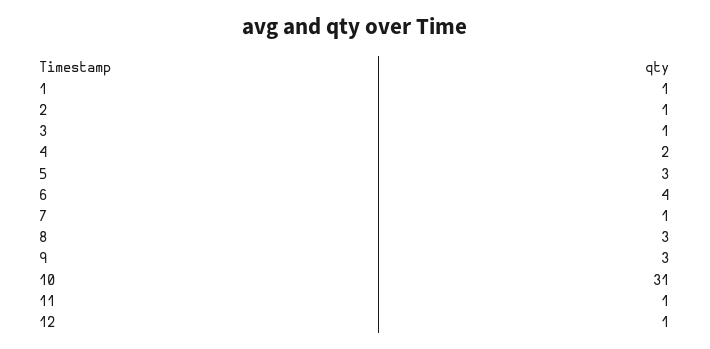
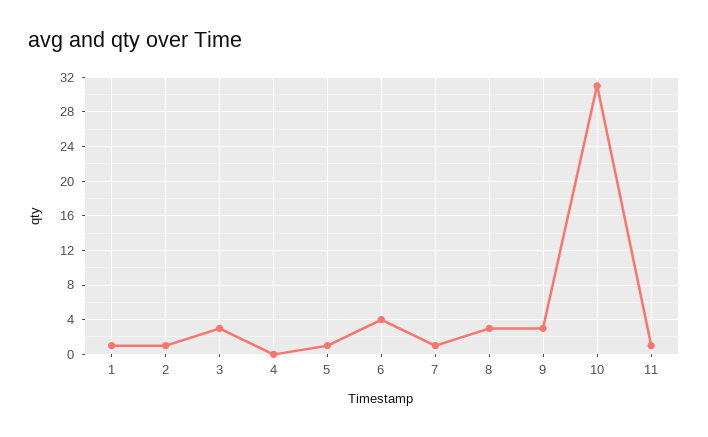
  {
    "1": 1,
    "2": 1,
-   "3": 1,
+   "3": 3,
-   "4": 2,
+   "4": 0,
-   "5": 3,
+   "5": 1,
    "6": 4,
    "7": 1,
    "8": 3,
    "9": 3,
    "10": 31,
-   "11": 1,
+   "11": 1
-   "12": 1
  }

